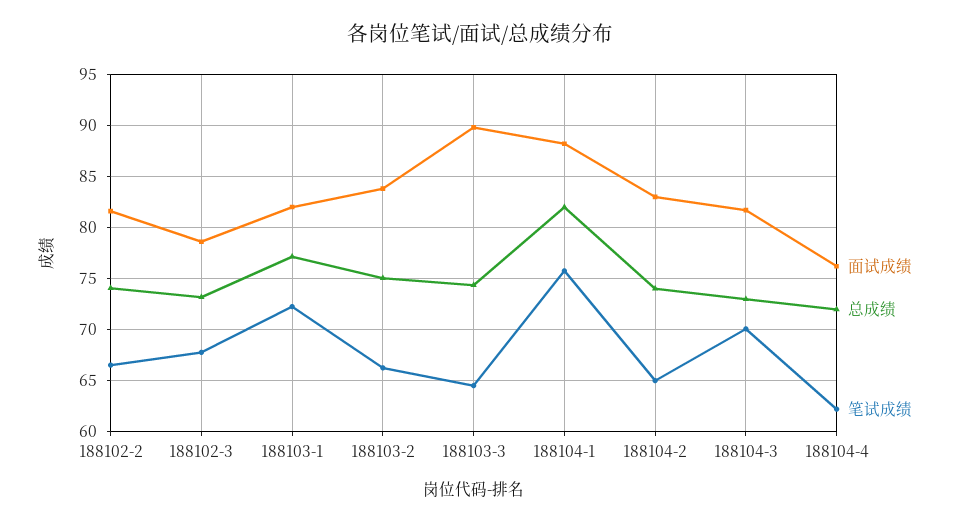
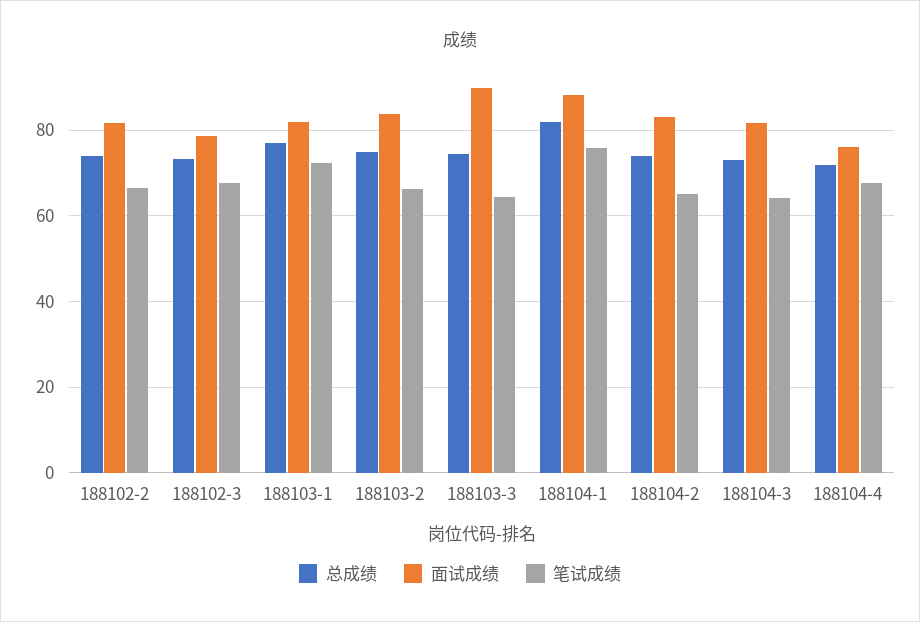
  {
    "面试成绩": {
      "188102-2": 82,
      "188102-3": 79,
      "188103-1": 82,
      "188103-2": 84,
      "188103-3": 90,
      "188104-1": 88,
      "188104-2": 83,
      "188104-3": 82,
      "188104-4": 76
    },
    "总成绩": {
      "188102-2": 74,
      "188102-3": 73,
      "188103-1": 77,
      "188103-2": 75,
      "188103-3": 74,
      "188104-1": 82,
      "188104-2": 74,
      "188104-3": 73,
      "188104-4": 72
    },
    "笔试成绩": {
      "188102-2": 67,
      "188102-3": 68,
      "188103-1": 72,
      "188103-2": 66,
      "188103-3": 65,
      "188104-1": 76,
      "188104-2": 65,
-     "188104-3": 70,
+     "188104-3": 64,
-     "188104-4": 62
+     "188104-4": 68
    }
  }

